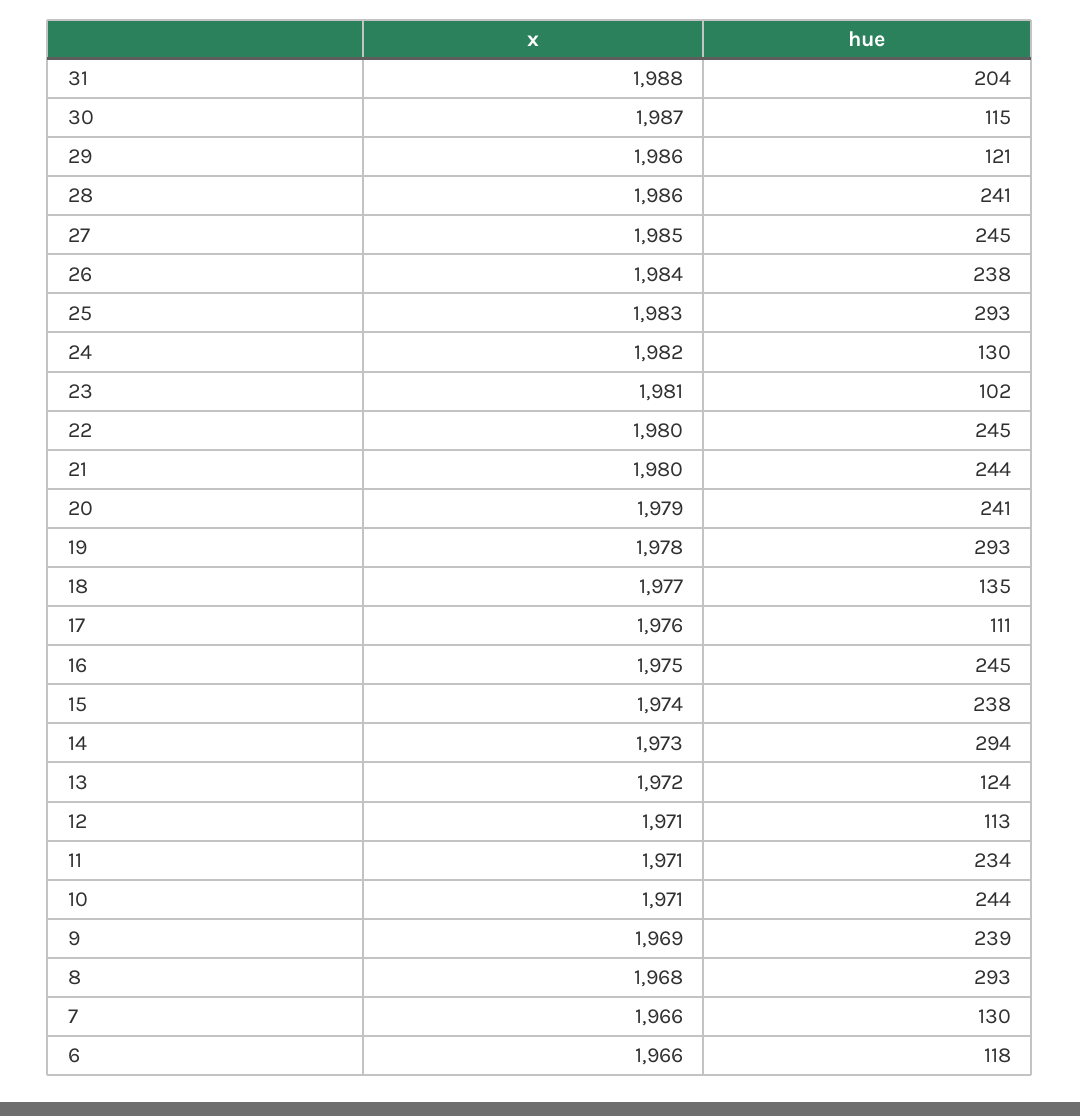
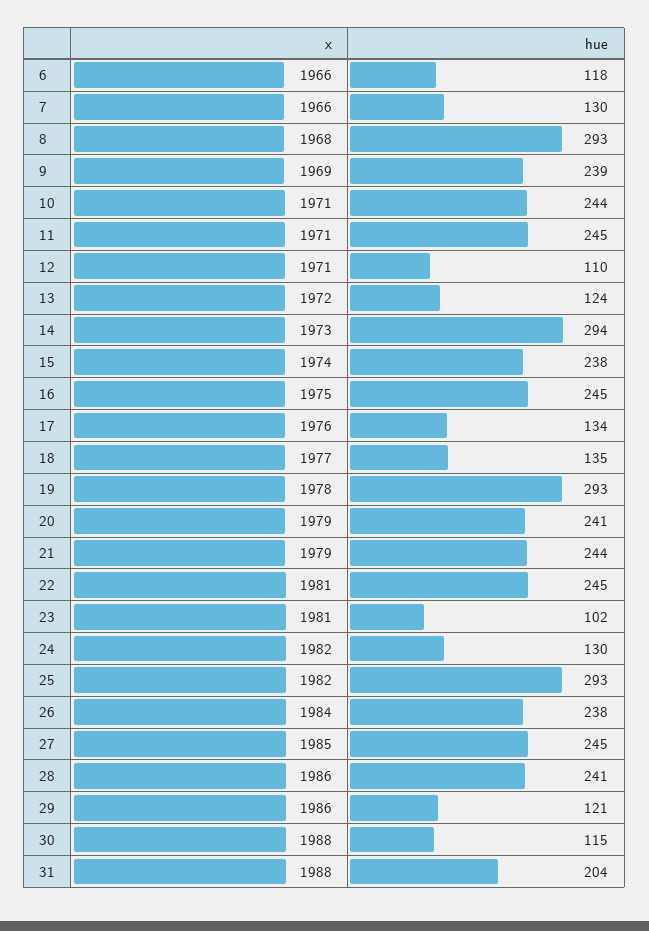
  {
    "x": {
      "31": 1988,
-     "30": 1987,
+     "30": 1988,
      "29": 1986,
      "28": 1986,
      "27": 1985,
      "26": 1984,
-     "25": 1983,
+     "25": 1982,
      "24": 1982,
      "23": 1981,
-     "22": 1980,
+     "22": 1981,
-     "21": 1980,
+     "21": 1979,
      "20": 1979,
      "19": 1978,
      "18": 1977,
      "17": 1976,
      "16": 1975,
      "15": 1974,
      "14": 1973,
      "13": 1972,
      "12": 1971,
      "11": 1971,
      "10": 1971,
      "9": 1969,
      "8": 1968,
      "7": 1966,
      "6": 1966
    },
    "hue": {
      "31": 204,
      "30": 115,
      "29": 121,
      "28": 241,
      "27": 245,
      "26": 238,
      "25": 293,
      "24": 130,
      "23": 102,
      "22": 245,
      "21": 244,
      "20": 241,
      "19": 293,
      "18": 135,
-     "17": 111,
+     "17": 134,
      "16": 245,
      "15": 238,
      "14": 294,
      "13": 124,
-     "12": 113,
+     "12": 110,
-     "11": 234,
+     "11": 245,
      "10": 244,
      "9": 239,
      "8": 293,
      "7": 130,
      "6": 118
    }
  }

